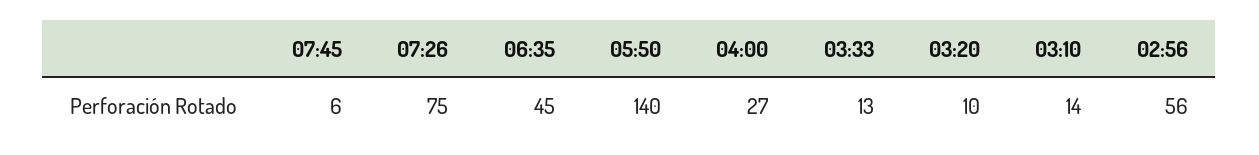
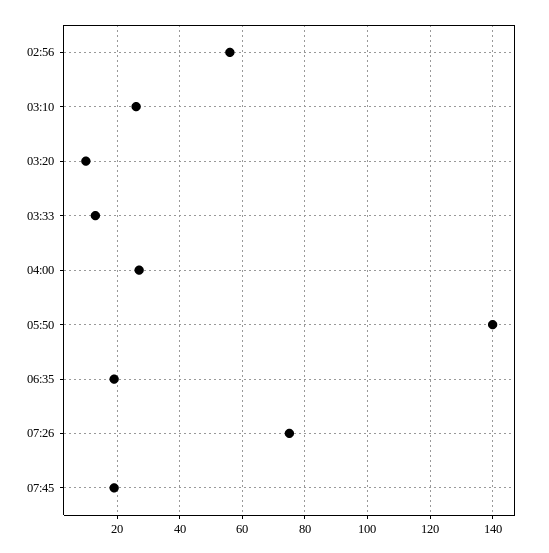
  {
-   "07:45": 6,
+   "07:45": 20,
    "07:26": 75,
-   "06:35": 45,
+   "06:35": 20,
    "05:50": 140,
    "04:00": 27,
    "03:33": 13,
    "03:20": 10,
-   "03:10": 14,
+   "03:10": 25,
    "02:56": 56
  }

